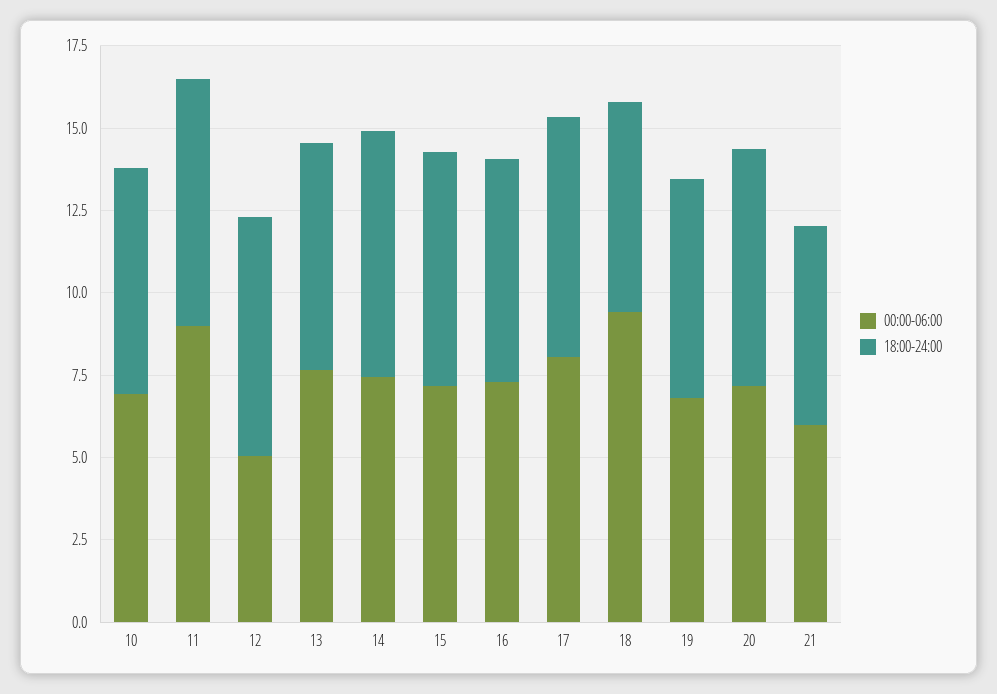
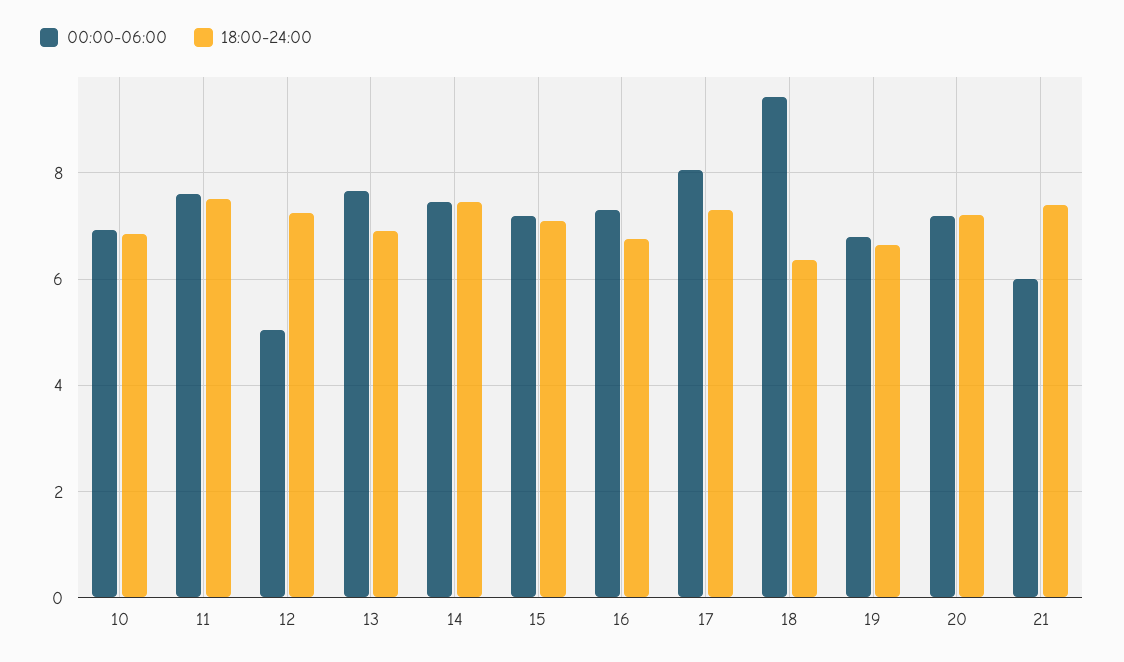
  {
    "00:00-06:00": {
      "10": 7,
-     "11": 9,
+     "11": 7.6,
      "12": 5,
      "13": 7.6,
      "14": 7.4,
      "15": 7.2,
      "16": 7.4,
      "17": 8,
      "18": 9.4,
      "19": 6.8,
      "20": 7.2,
      "21": 6
    },
    "18:00-24:00": {
      "10": 6.8,
      "11": 7.6,
      "12": 7.2,
      "13": 7,
      "14": 7.4,
      "15": 7.2,
      "16": 6.8,
      "17": 7.4,
      "18": 6.4,
      "19": 6.6,
      "20": 7.2,
-     "21": 6
+     "21": 7.4
    }
  }

